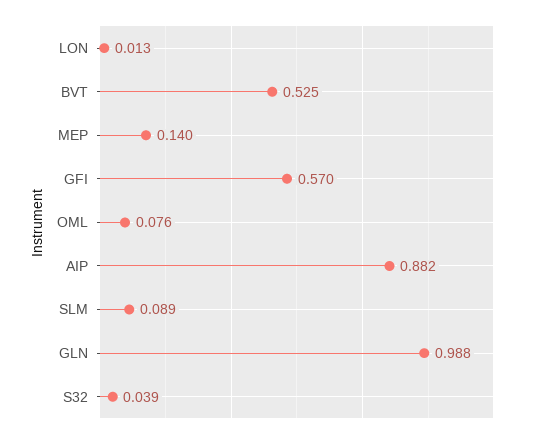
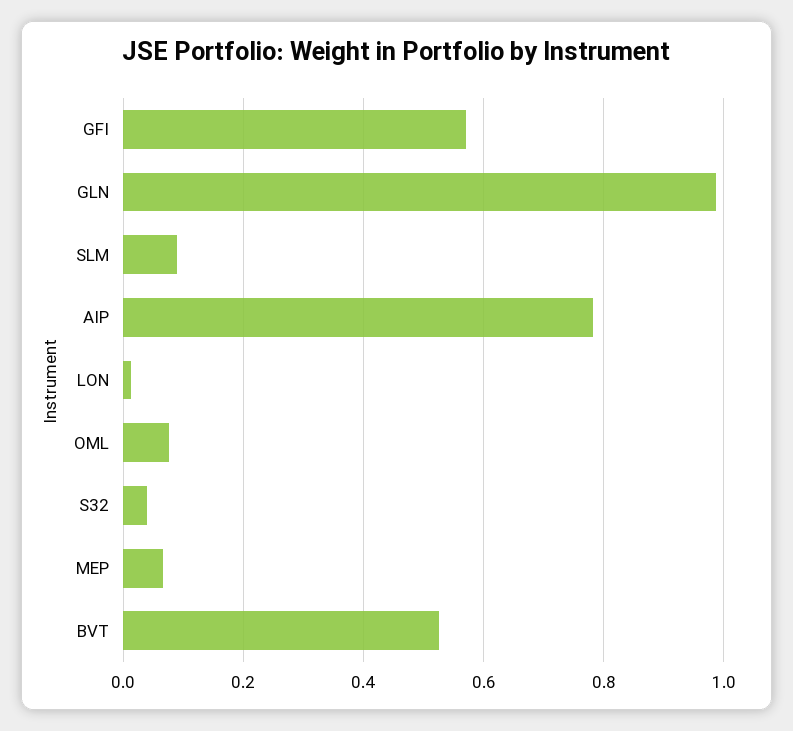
  {
    "LON": 0.013,
    "BVT": 0.525,
-   "MEP": 0.14,
+   "MEP": 0.06,
    "GFI": 0.57,
    "OML": 0.076,
-   "AIP": 0.882,
+   "AIP": 0.78,
    "SLM": 0.089,
    "GLN": 0.988,
    "S32": 0.039
  }

